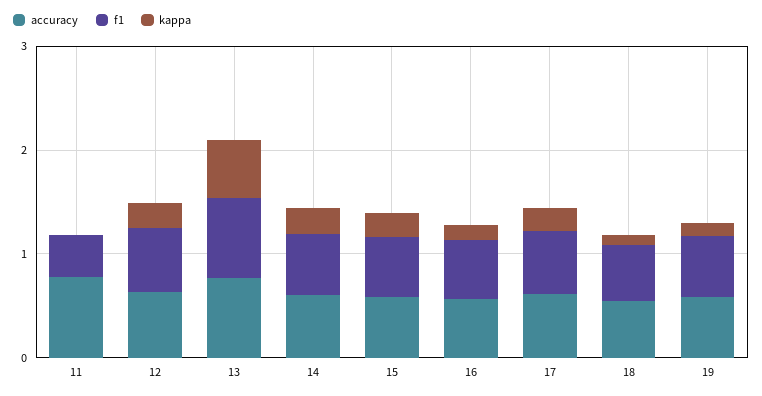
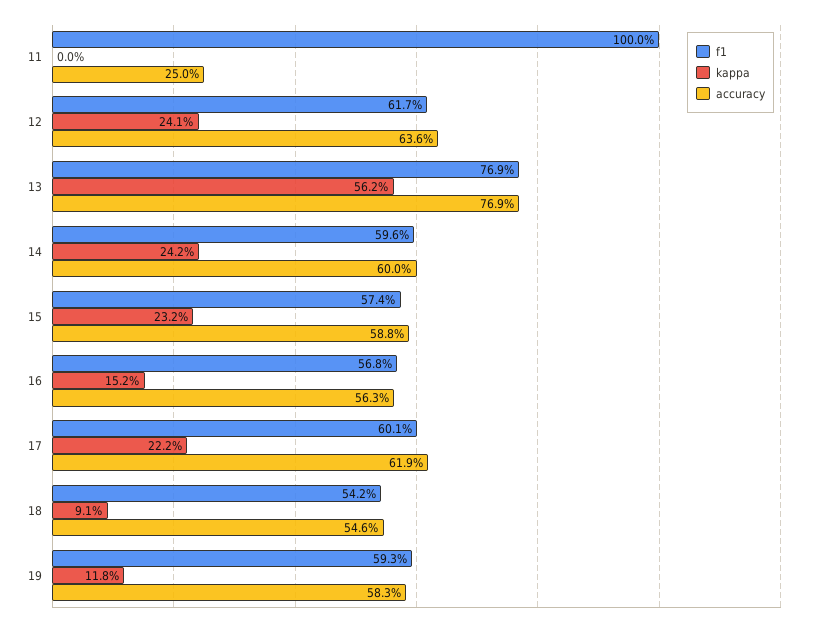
  {
    "accuracy": {
-     "11": 0.8,
+     "11": 0.25,
      "12": 0.636,
      "13": 0.769,
      "14": 0.6,
      "15": 0.588,
      "16": 0.563,
      "17": 0.619,
      "18": 0.546,
      "19": 0.583
    },
    "f1": {
-     "11": 0.4,
+     "11": 1,
      "12": 0.617,
      "13": 0.769,
      "14": 0.596,
      "15": 0.574,
      "16": 0.568,
      "17": 0.601,
      "18": 0.542,
      "19": 0.593
    },
    "kappa": {
      "11": 0,
      "12": 0.241,
      "13": 0.562,
      "14": 0.242,
      "15": 0.232,
      "16": 0.152,
      "17": 0.222,
      "18": 0.091,
      "19": 0.118
    }
  }

